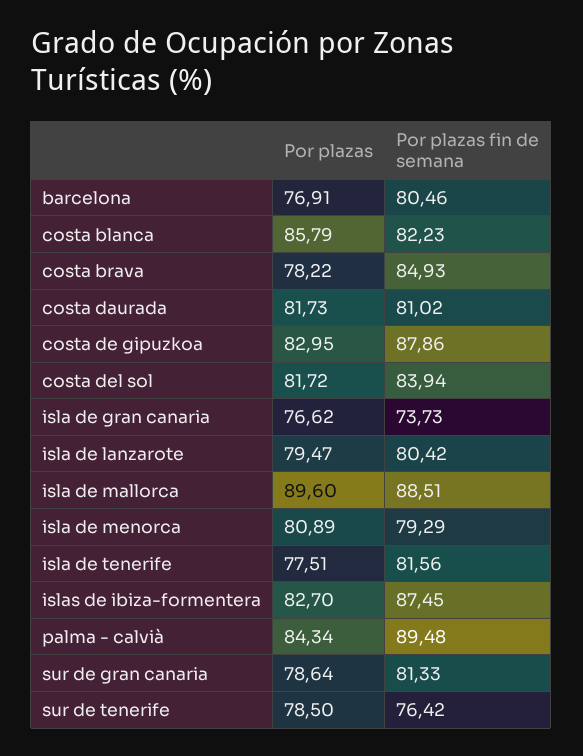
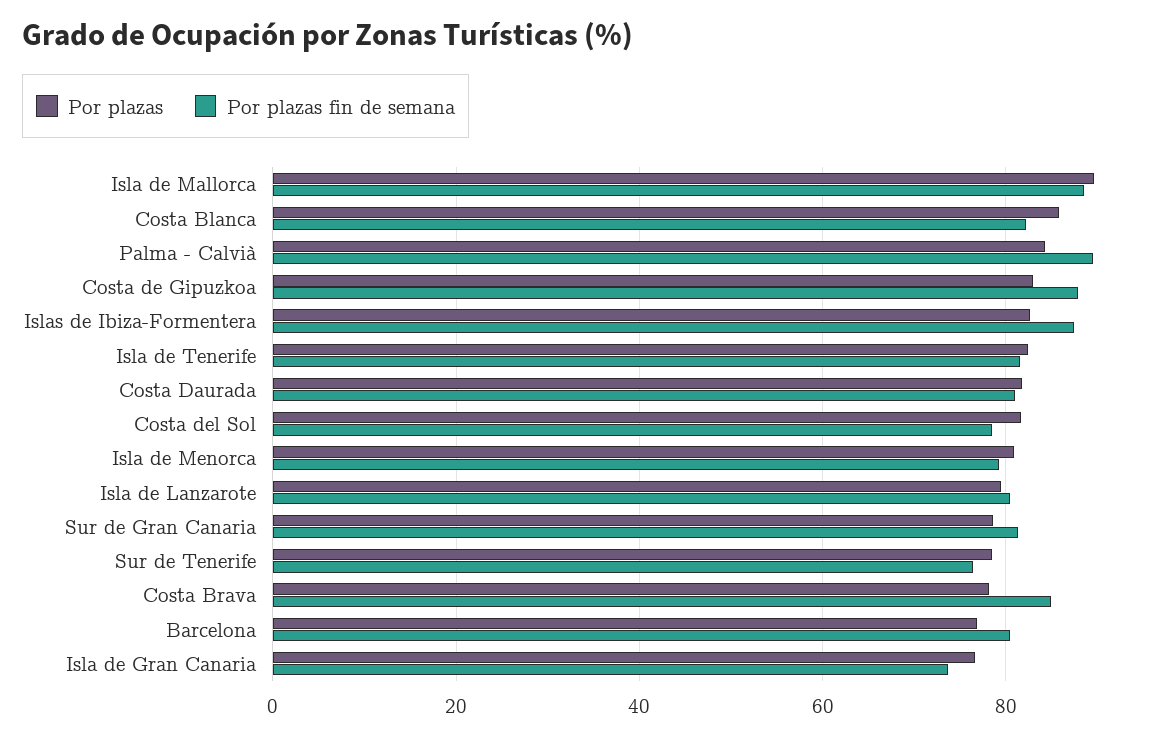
  {
    "Por plazas": {
      "barcelona": 76.91,
      "costa blanca": 85.79,
      "costa brava": 78.22,
      "costa daurada": 81.73,
      "costa de gipuzkoa": 82.95,
      "costa del sol": 81.72,
      "isla de gran canaria": 76.62,
      "isla de lanzarote": 79.47,
      "isla de mallorca": 89.6,
      "isla de menorca": 80.89,
-     "isla de tenerife": 77.51,
+     "isla de tenerife": 82,
      "islas de ibiza-formentera": 82.7,
      "palma - calvià": 84.34,
      "sur de gran canaria": 78.64,
      "sur de tenerife": 78.5
    },
    "Por plazas fin de semana": {
      "barcelona": 80.46,
      "costa blanca": 82.23,
      "costa brava": 84.93,
      "costa daurada": 81.02,
      "costa de gipuzkoa": 87.86,
-     "costa del sol": 83.94,
+     "costa del sol": 78,
      "isla de gran canaria": 73.73,
      "isla de lanzarote": 80.42,
      "isla de mallorca": 88.51,
      "isla de menorca": 79.29,
      "isla de tenerife": 81.56,
      "islas de ibiza-formentera": 87.45,
      "palma - calvià": 89.48,
      "sur de gran canaria": 81.33,
      "sur de tenerife": 76.42
    }
  }

